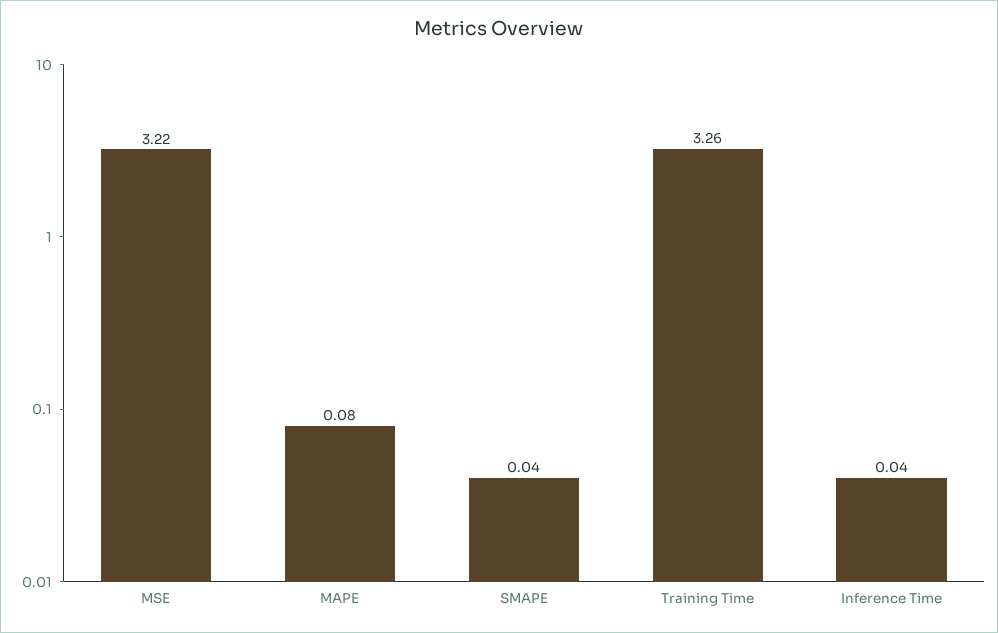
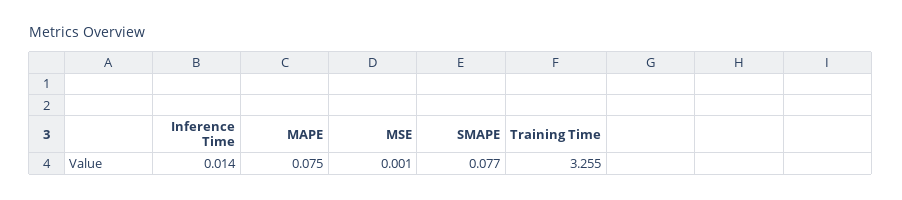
  {
-   "MSE": 3.22,
+   "MSE": 0.001,
    "MAPE": 0.075,
-   "SMAPE": 0.04,
+   "SMAPE": 0.077,
    "Training Time": 3.255,
-   "Inference Time": 0.04
+   "Inference Time": 0.014
  }

